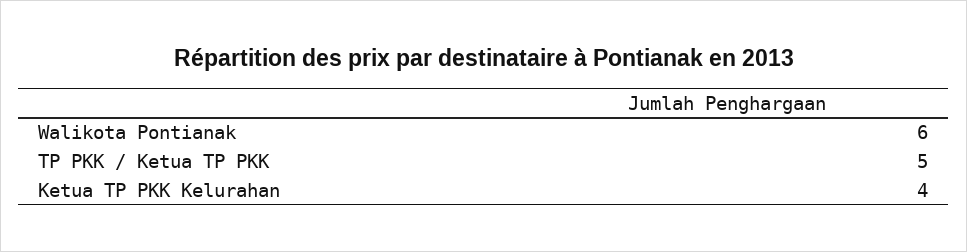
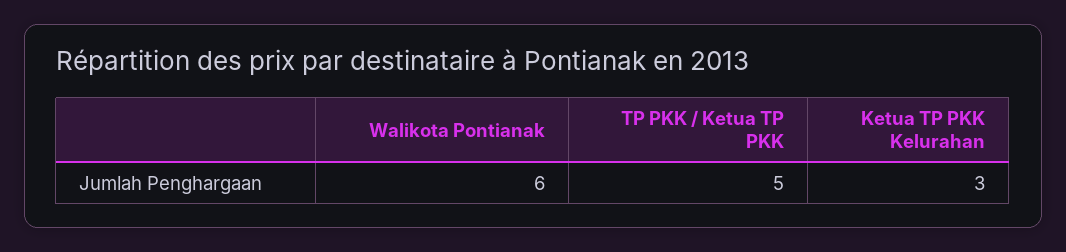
  {
    "Walikota Pontianak": 6,
    "TP PKK / Ketua TP PKK": 5,
-   "Ketua TP PKK Kelurahan": 4
+   "Ketua TP PKK Kelurahan": 3
  }

